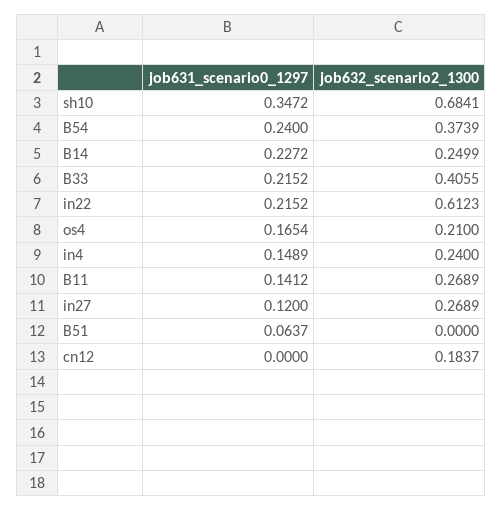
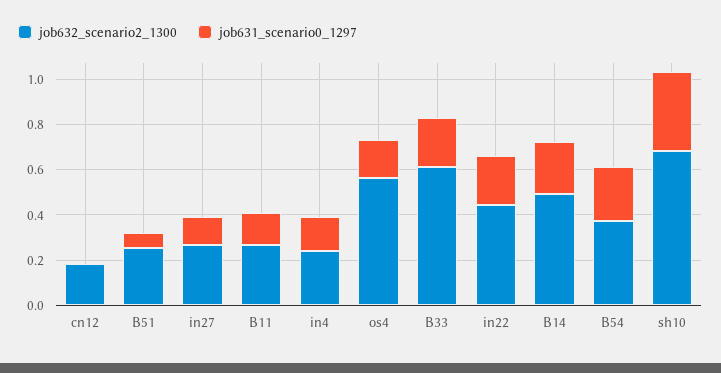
  {
    "job631_scenario0_1297": {
      "sh10": 0.3472,
      "B54": 0.24,
      "B14": 0.2272,
      "B33": 0.2152,
      "in22": 0.2152,
      "os4": 0.1654,
      "in4": 0.1489,
      "B11": 0.1412,
      "in27": 0.12,
      "B51": 0.0637,
      "cn12": 0
    },
    "job632_scenario2_1300": {
      "sh10": 0.6841,
      "B54": 0.3739,
-     "B14": 0.2499,
+     "B14": 0.5,
-     "B33": 0.4055,
+     "B33": 0.6,
-     "in22": 0.6123,
+     "in22": 0.45,
-     "os4": 0.21,
+     "os4": 0.55,
      "in4": 0.24,
      "B11": 0.2689,
      "in27": 0.2689,
-     "B51": 0,
+     "B51": 0.25,
      "cn12": 0.1837
    }
  }

